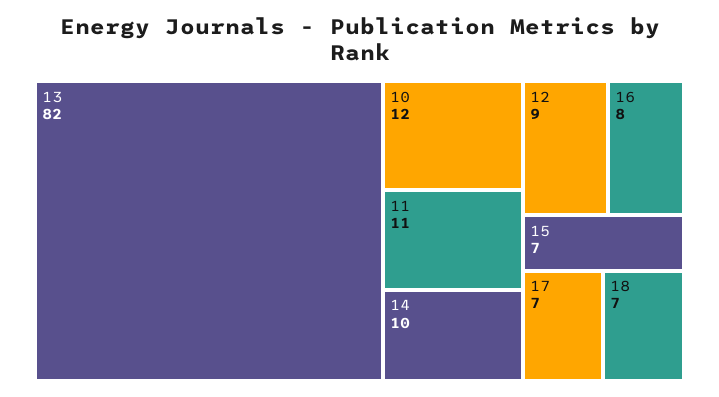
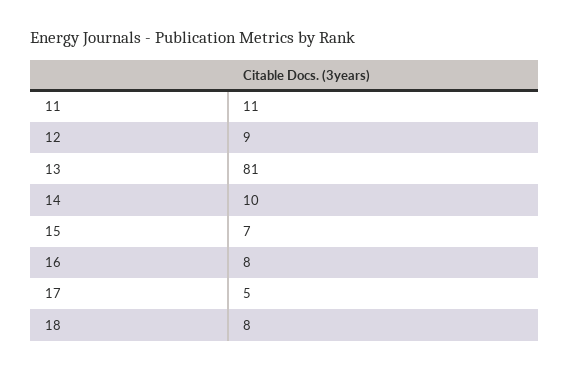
  {
-   "13": 82,
+   "13": 81,
-   "10": 12,
    "11": 11,
    "14": 10,
    "12": 9,
    "16": 8,
    "15": 7,
-   "17": 7,
+   "17": 5,
-   "18": 7
+   "18": 8
  }

